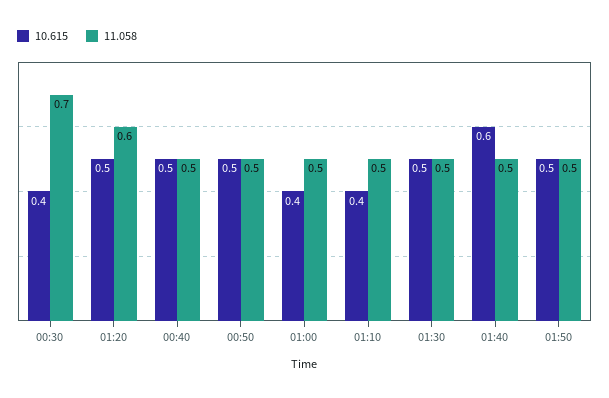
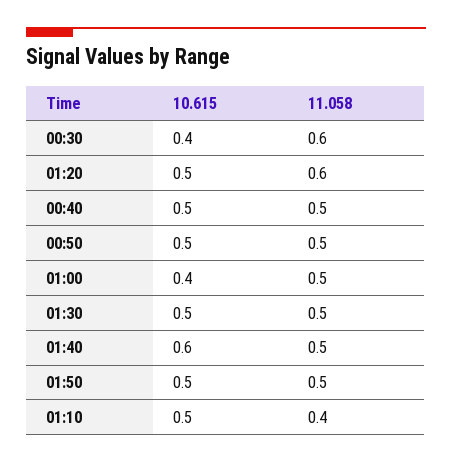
  {
    "10.615": {
      "00:30": 0.4,
      "01:20": 0.5,
      "00:40": 0.5,
      "00:50": 0.5,
      "01:00": 0.4,
-     "01:10": 0.4,
+     "01:10": 0.5,
      "01:30": 0.5,
      "01:40": 0.6,
      "01:50": 0.5
    },
    "11.058": {
-     "00:30": 0.7,
+     "00:30": 0.6,
      "01:20": 0.6,
      "00:40": 0.5,
      "00:50": 0.5,
      "01:00": 0.5,
-     "01:10": 0.5,
+     "01:10": 0.4,
      "01:30": 0.5,
      "01:40": 0.5,
      "01:50": 0.5
    }
  }

